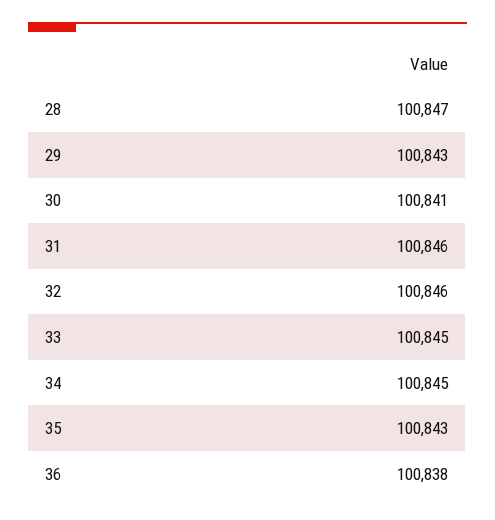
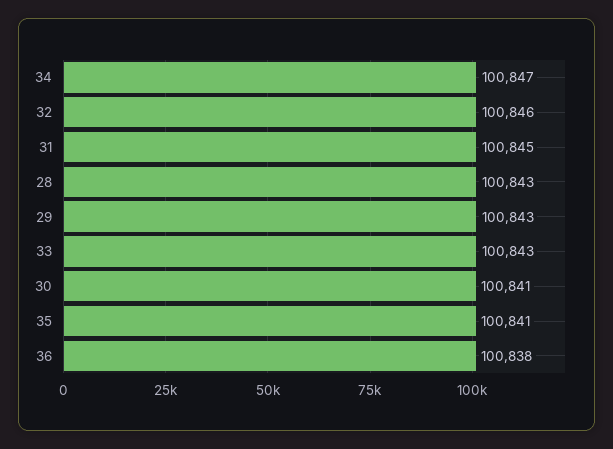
  {
-   "28": 100847,
+   "28": 100843,
    "29": 100843,
    "30": 100841,
-   "31": 100846,
+   "31": 100845,
    "32": 100846,
-   "33": 100845,
+   "33": 100843,
-   "34": 100845,
+   "34": 100847,
-   "35": 100843,
+   "35": 100841,
    "36": 100838
  }

